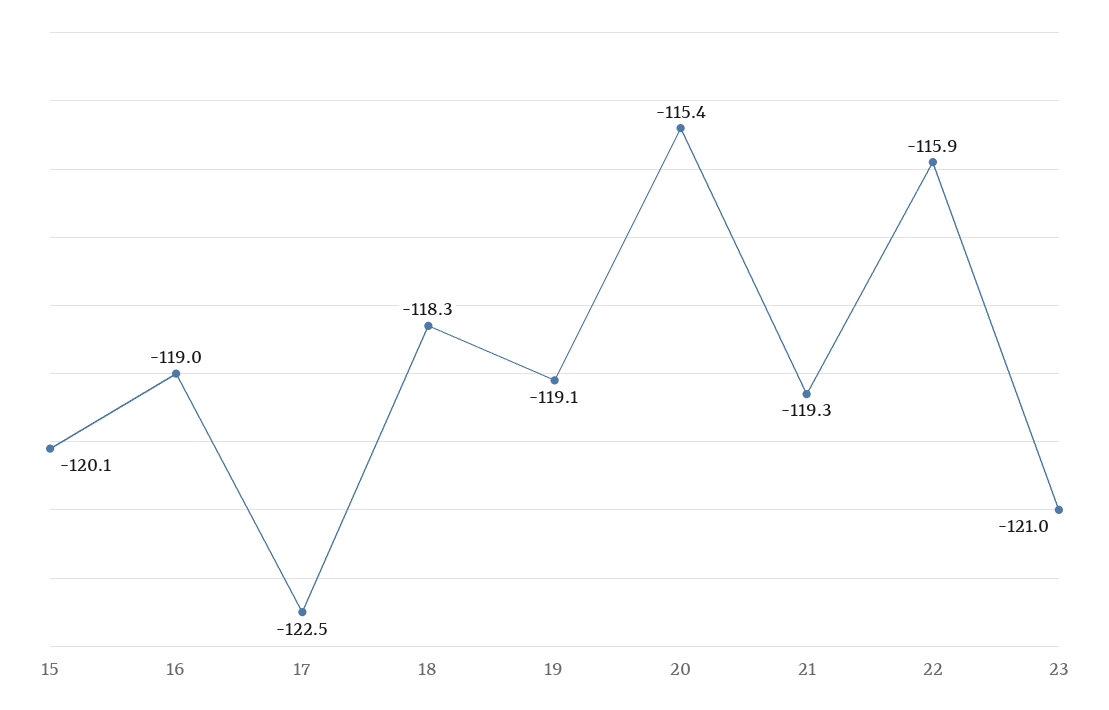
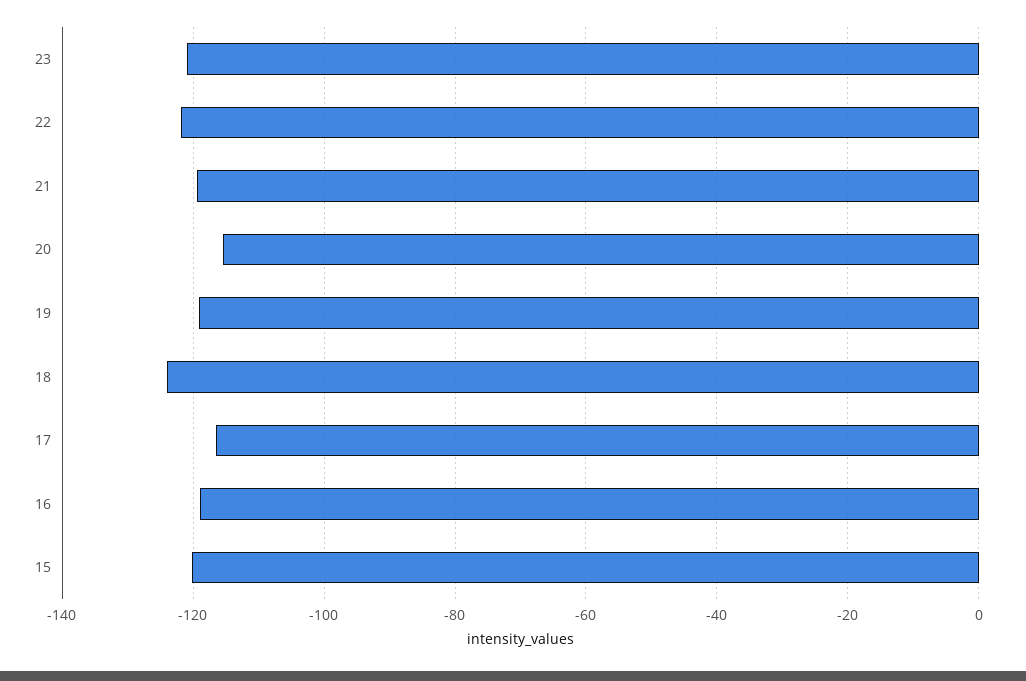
  {
    "15": -120.1,
    "16": -119,
-   "17": -122.5,
+   "17": -116,
-   "18": -118.3,
+   "18": -124,
    "19": -119.1,
    "20": -115.4,
    "21": -119.3,
-   "22": -115.9,
+   "22": -122,
    "23": -121
  }

